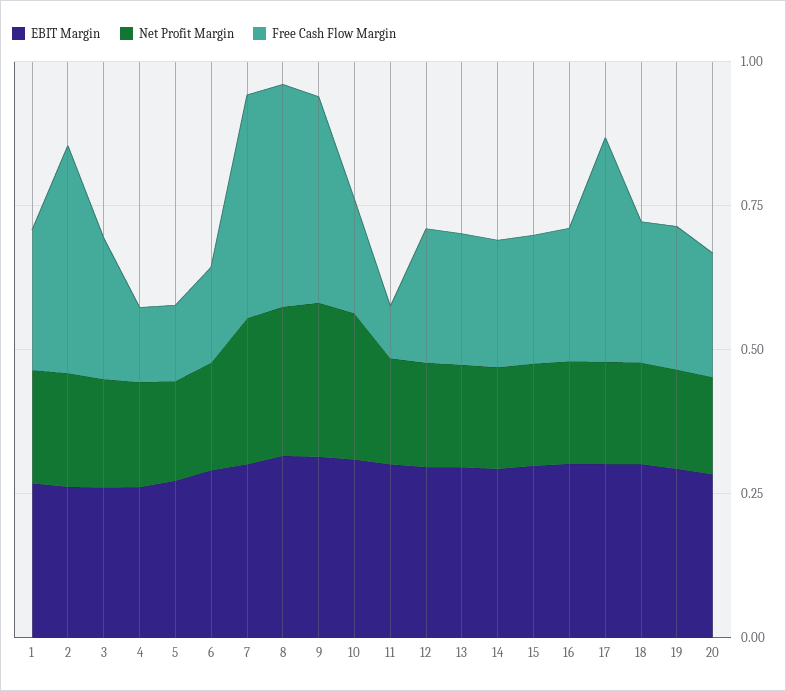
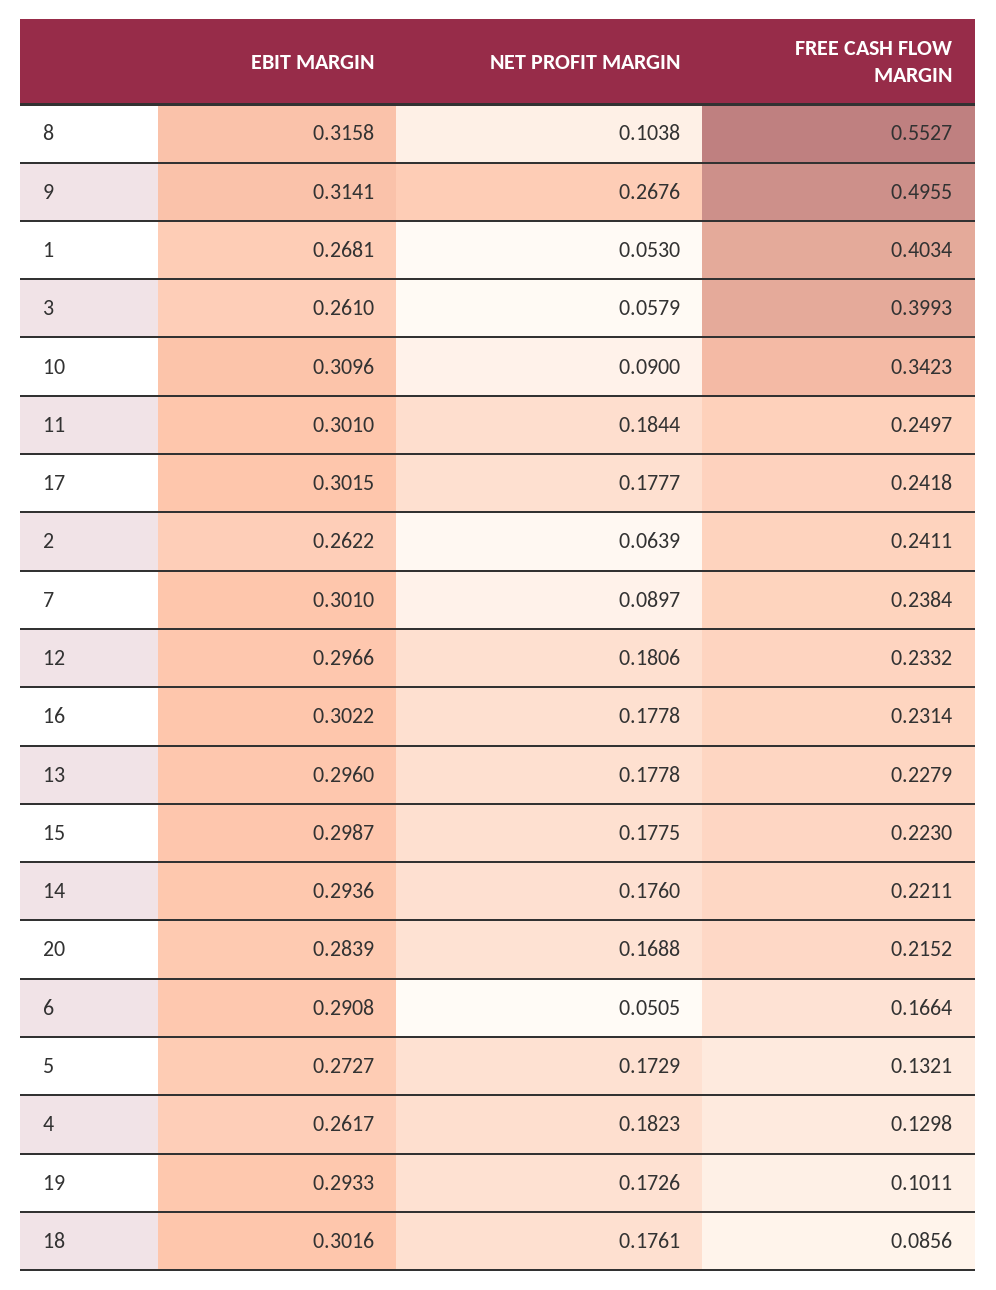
  {
    "EBIT Margin": {
      "1": 0.2681,
      "2": 0.2622,
      "3": 0.261,
      "4": 0.2617,
      "5": 0.2727,
      "6": 0.2908,
      "7": 0.301,
      "8": 0.3158,
      "9": 0.3141,
      "10": 0.3096,
      "11": 0.301,
      "12": 0.2966,
      "13": 0.296,
      "14": 0.2936,
      "15": 0.2987,
      "16": 0.3022,
      "17": 0.3015,
      "18": 0.3016,
      "19": 0.2933,
      "20": 0.2839
    },
    "Net Profit Margin": {
-     "1": 0.2,
+     "1": 0.053,
-     "2": 0.2,
+     "2": 0.0639,
-     "3": 0.2,
+     "3": 0.0579,
      "4": 0.1823,
      "5": 0.1729,
-     "6": 0.2,
+     "6": 0.0505,
-     "7": 0.25,
+     "7": 0.0897,
-     "8": 0.25,
+     "8": 0.1038,
      "9": 0.2676,
-     "10": 0.25,
+     "10": 0.09,
      "11": 0.1844,
      "12": 0.1806,
      "13": 0.1778,
      "14": 0.176,
      "15": 0.1775,
      "16": 0.1778,
      "17": 0.1777,
      "18": 0.1761,
      "19": 0.1726,
      "20": 0.1688
    },
    "Free Cash Flow Margin": {
-     "1": 0.25,
+     "1": 0.4034,
-     "2": 0.4,
+     "2": 0.2411,
-     "3": 0.25,
+     "3": 0.3993,
      "4": 0.1298,
      "5": 0.1321,
      "6": 0.1664,
-     "7": 0.4,
+     "7": 0.2384,
-     "8": 0.4,
+     "8": 0.5527,
-     "9": 0.35,
+     "9": 0.4955,
-     "10": 0.2,
+     "10": 0.3423,
-     "11": 0.1,
+     "11": 0.2497,
      "12": 0.2332,
      "13": 0.2279,
      "14": 0.2211,
      "15": 0.223,
      "16": 0.2314,
-     "17": 0.4,
+     "17": 0.2418,
-     "18": 0.25,
+     "18": 0.0856,
-     "19": 0.25,
+     "19": 0.1011,
      "20": 0.2152
    }
  }

